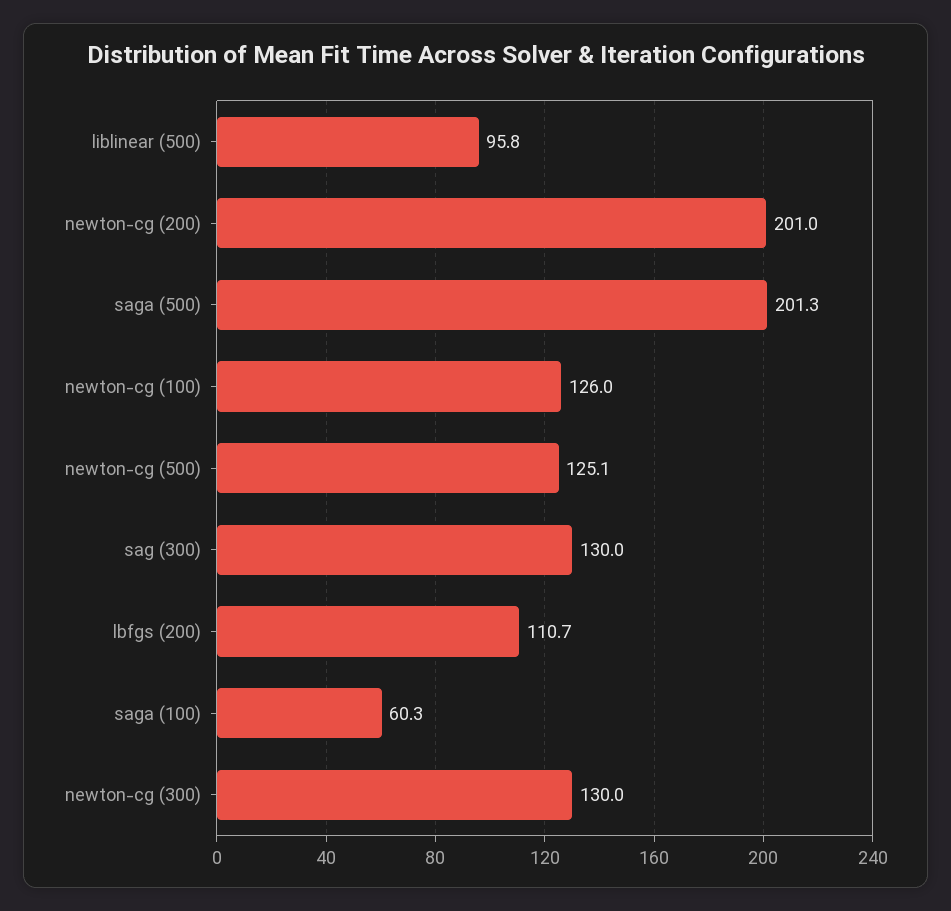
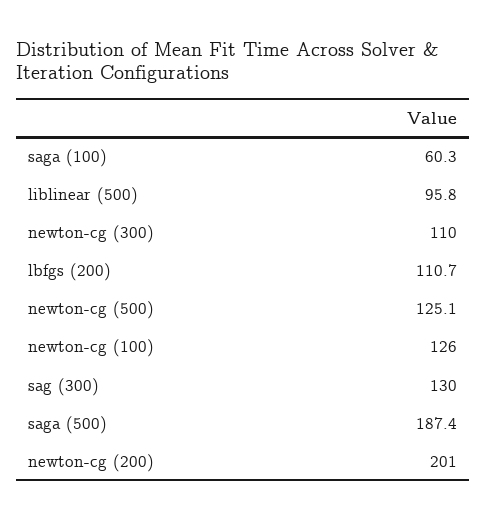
  {
    "liblinear (500)": 95.8,
    "newton-cg (200)": 201,
-   "saga (500)": 201.3,
+   "saga (500)": 187.4,
    "newton-cg (100)": 126,
    "newton-cg (500)": 125.1,
    "sag (300)": 130,
    "lbfgs (200)": 110.7,
    "saga (100)": 60.3,
-   "newton-cg (300)": 130
+   "newton-cg (300)": 110
  }

